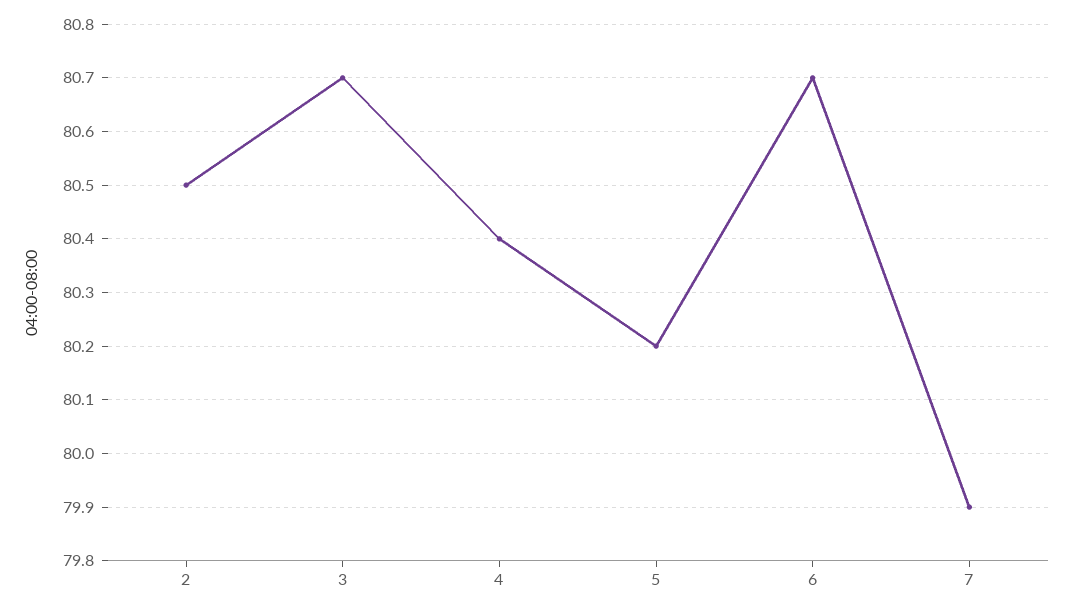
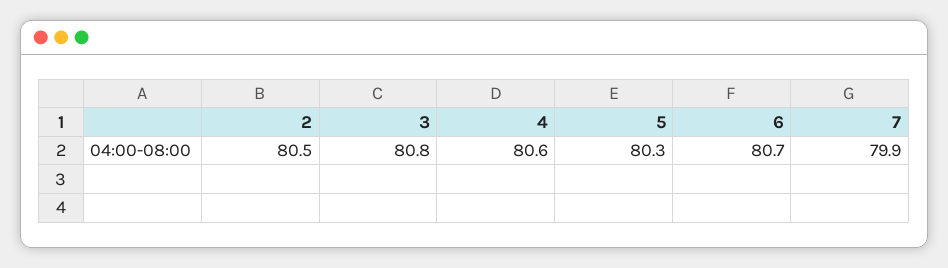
  {
    "2": 80.5,
-   "3": 80.7,
+   "3": 80.8,
-   "4": 80.4,
+   "4": 80.6,
-   "5": 80.2,
+   "5": 80.3,
    "6": 80.7,
    "7": 79.9
  }

